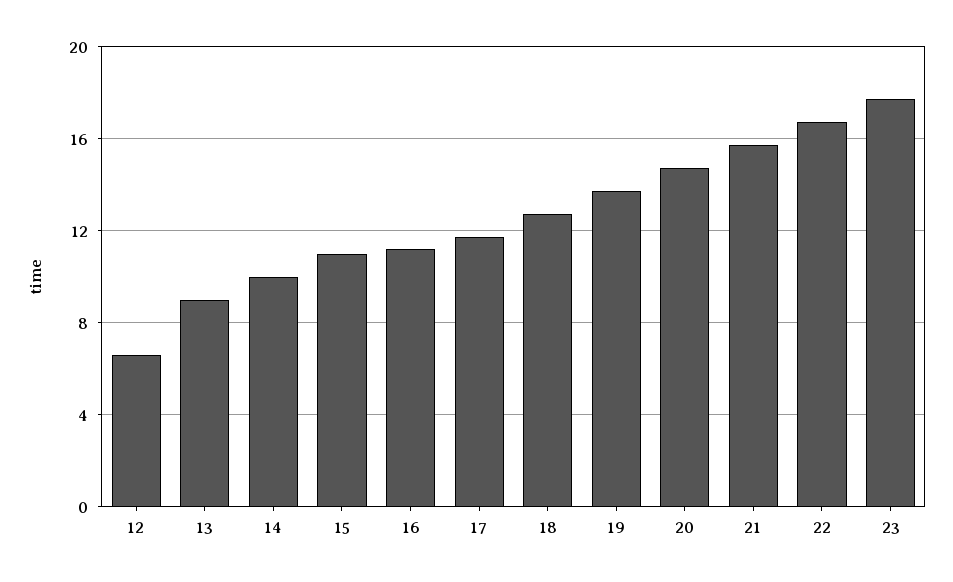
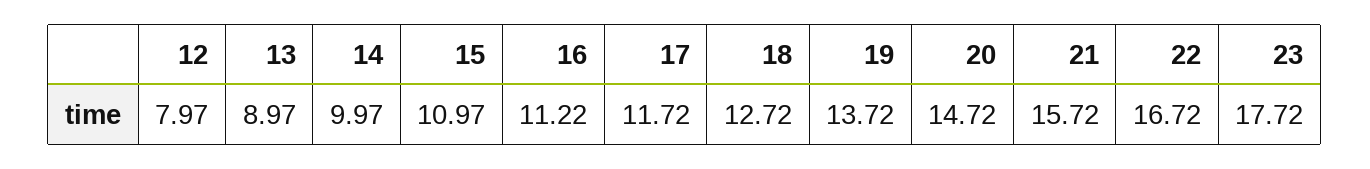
  {
-   "12": 6.5,
+   "12": 7.97,
    "13": 8.97,
    "14": 9.97,
    "15": 10.97,
    "16": 11.22,
    "17": 11.72,
    "18": 12.72,
    "19": 13.72,
    "20": 14.72,
    "21": 15.72,
    "22": 16.72,
    "23": 17.72
  }

